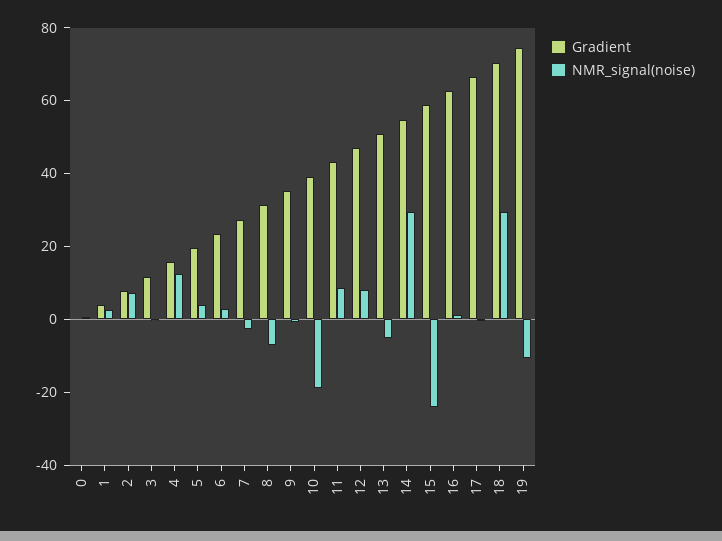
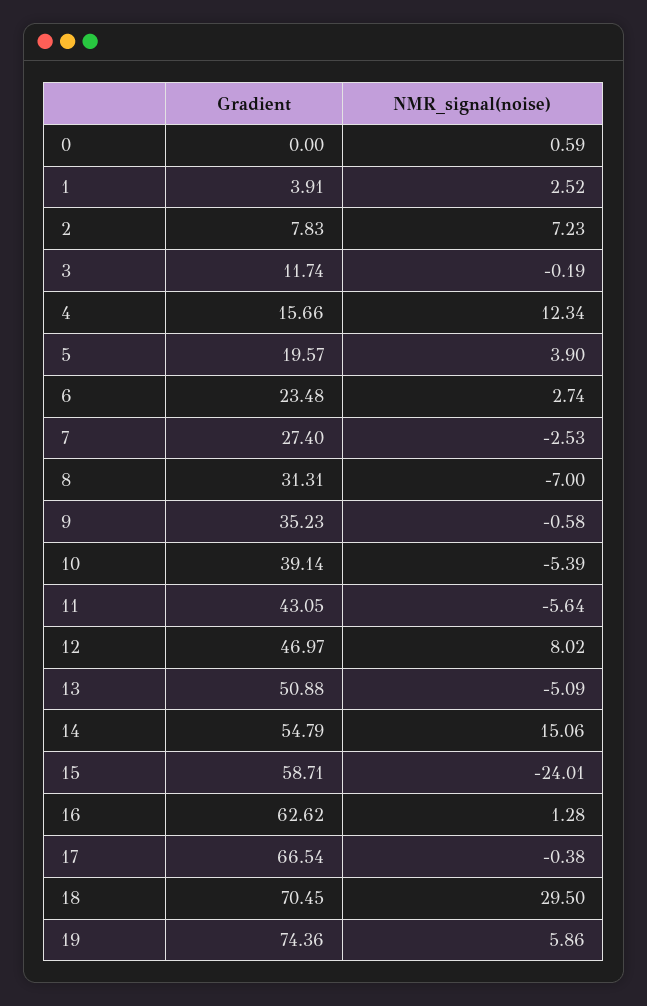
  {
    "Gradient": {
      "0": 0,
      "1": 3.91,
      "2": 7.83,
      "3": 11.74,
      "4": 15.66,
      "5": 19.57,
      "6": 23.48,
      "7": 27.4,
      "8": 31.31,
      "9": 35.23,
      "10": 39.14,
      "11": 43.05,
      "12": 46.97,
      "13": 50.88,
      "14": 54.79,
      "15": 58.71,
      "16": 62.62,
      "17": 66.54,
      "18": 70.45,
      "19": 74.36
    },
    "NMR_signal(noise)": {
      "0": 0.59,
      "1": 2.52,
      "2": 7.23,
      "3": -0.19,
      "4": 12.34,
      "5": 3.9,
      "6": 2.74,
      "7": -2.53,
      "8": -7,
      "9": -0.58,
-     "10": -20,
+     "10": -5.39,
-     "11": 10,
+     "11": -5.64,
      "12": 8.02,
      "13": -5.09,
-     "14": 30,
+     "14": 15.06,
      "15": -24.01,
      "16": 1.28,
      "17": -0.38,
      "18": 29.5,
-     "19": -10
+     "19": 5.86
    }
  }

